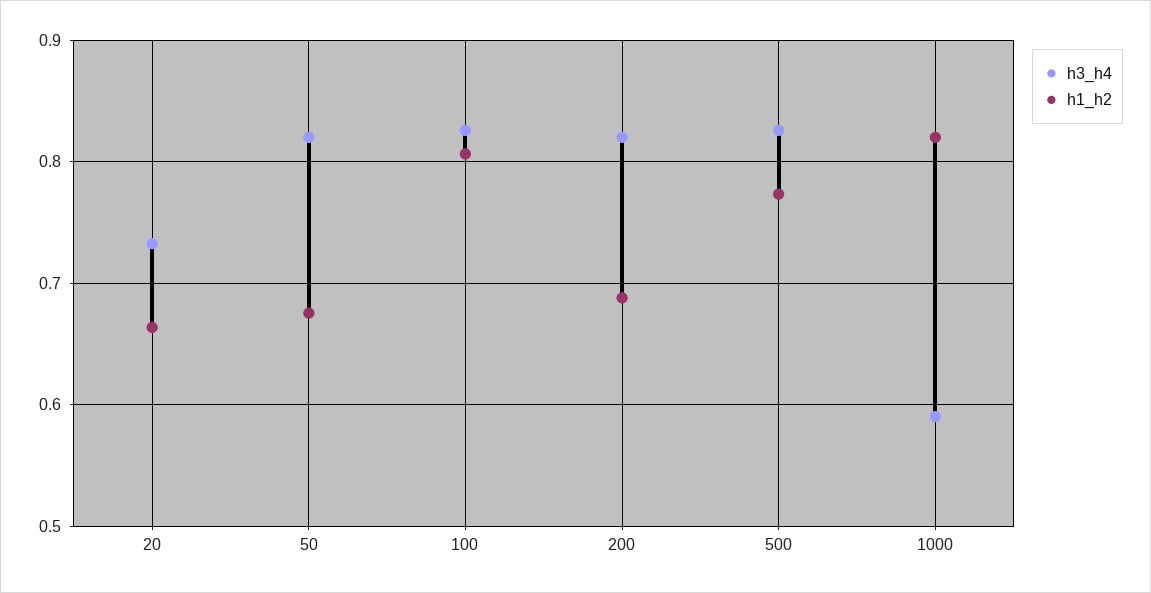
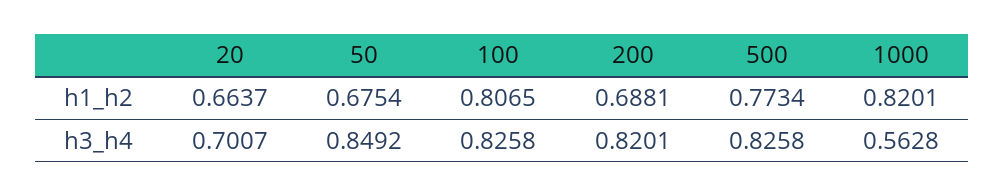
  {
    "h3_h4": {
-     "20": 0.73,
+     "20": 0.7007,
-     "50": 0.82,
+     "50": 0.8492,
      "100": 0.8258,
      "200": 0.8201,
      "500": 0.8258,
-     "1000": 0.59
+     "1000": 0.5628
    },
    "h1_h2": {
      "20": 0.6637,
      "50": 0.6754,
      "100": 0.8065,
      "200": 0.6881,
      "500": 0.7734,
      "1000": 0.8201
    }
  }

